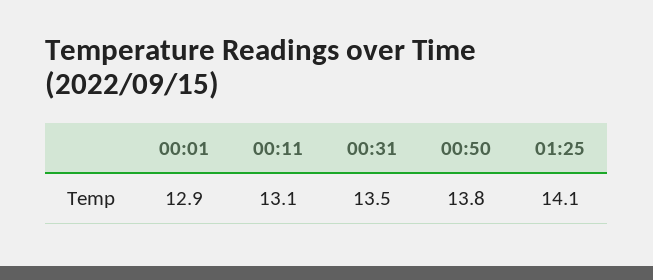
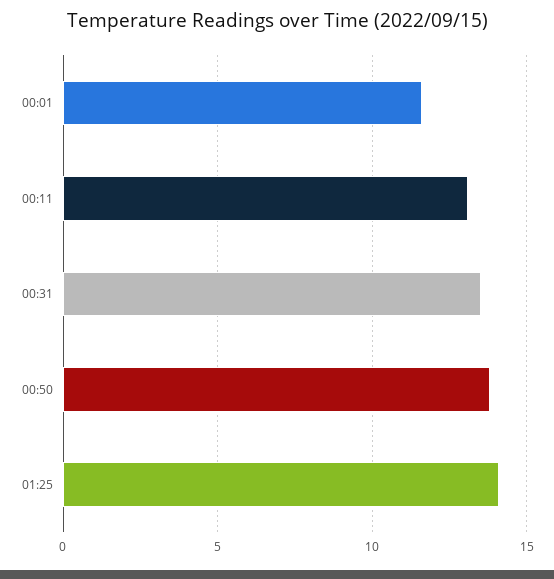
  {
-   "00:01": 12.9,
+   "00:01": 11.5,
    "00:11": 13.1,
    "00:31": 13.5,
    "00:50": 13.8,
    "01:25": 14.1
  }

